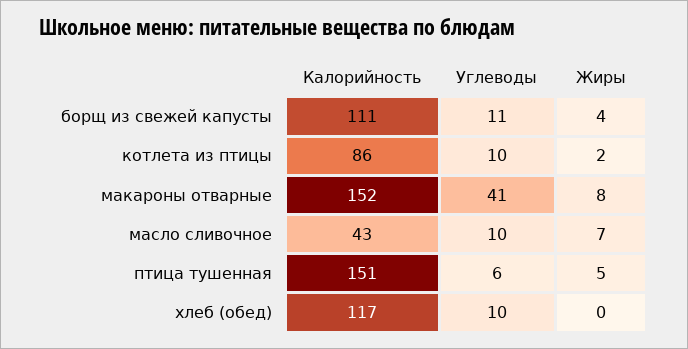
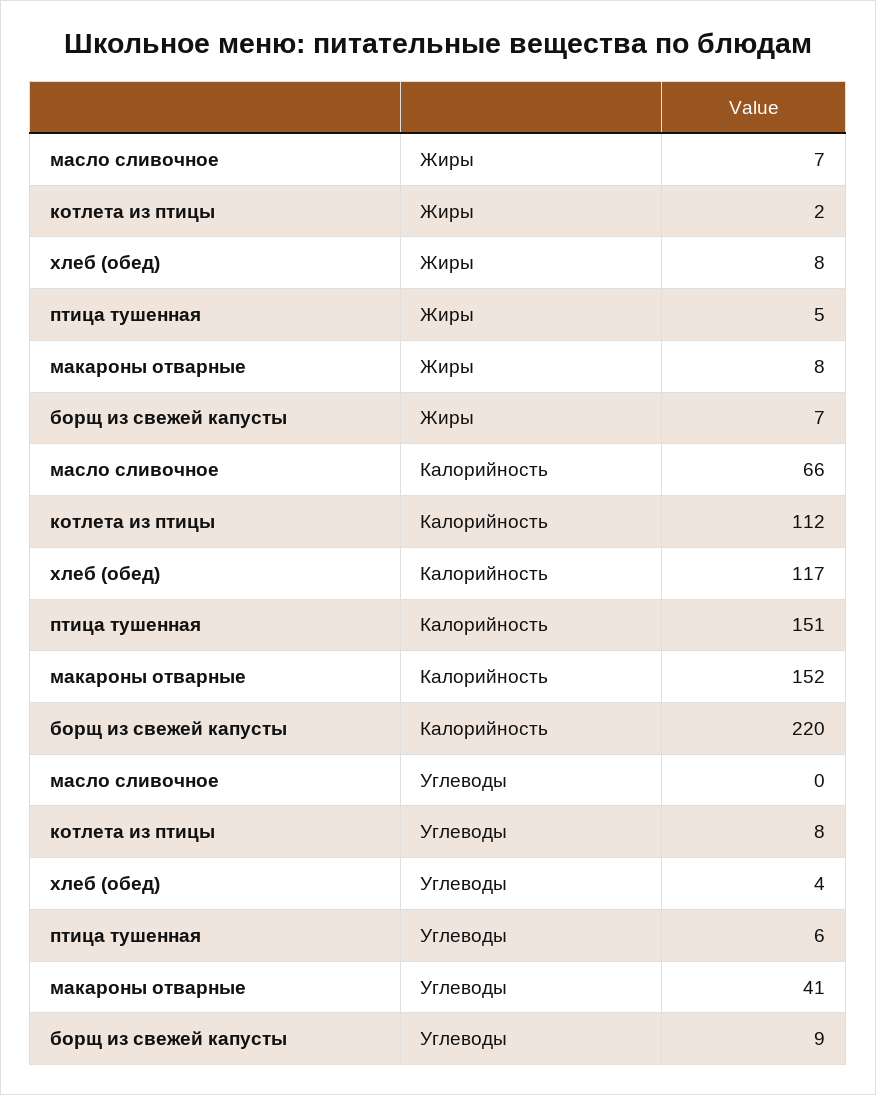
  {
    "Калорийность": {
-     "борщ из свежей капусты": 111,
+     "борщ из свежей капусты": 220,
-     "котлета из птицы": 86,
+     "котлета из птицы": 112,
      "макароны отварные": 152,
-     "масло сливочное": 43,
+     "масло сливочное": 66,
      "птица тушенная": 151,
      "хлеб (обед)": 117
    },
    "Углеводы": {
-     "борщ из свежей капусты": 11,
+     "борщ из свежей капусты": 9,
-     "котлета из птицы": 10,
+     "котлета из птицы": 8,
      "макароны отварные": 41,
-     "масло сливочное": 10,
+     "масло сливочное": 0,
      "птица тушенная": 6,
-     "хлеб (обед)": 10
+     "хлеб (обед)": 4
    },
    "Жиры": {
-     "борщ из свежей капусты": 4,
+     "борщ из свежей капусты": 7,
      "котлета из птицы": 2,
      "макароны отварные": 8,
      "масло сливочное": 7,
      "птица тушенная": 5,
-     "хлеб (обед)": 0
+     "хлеб (обед)": 8
    }
  }

